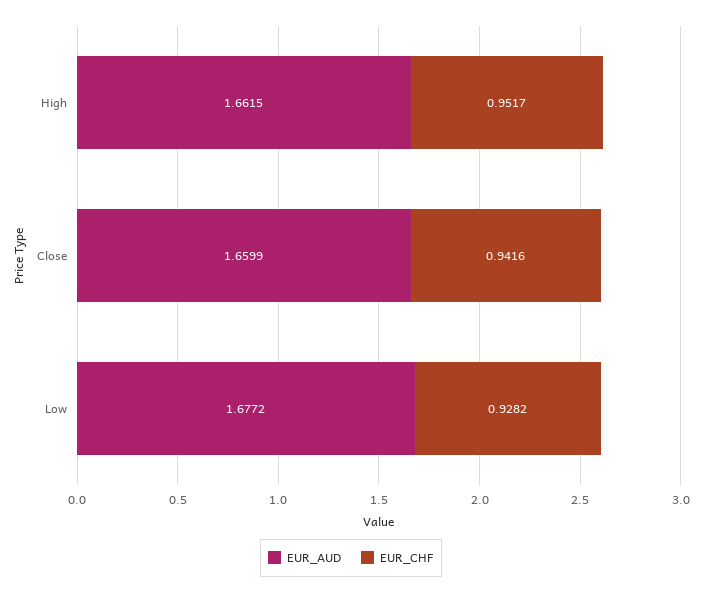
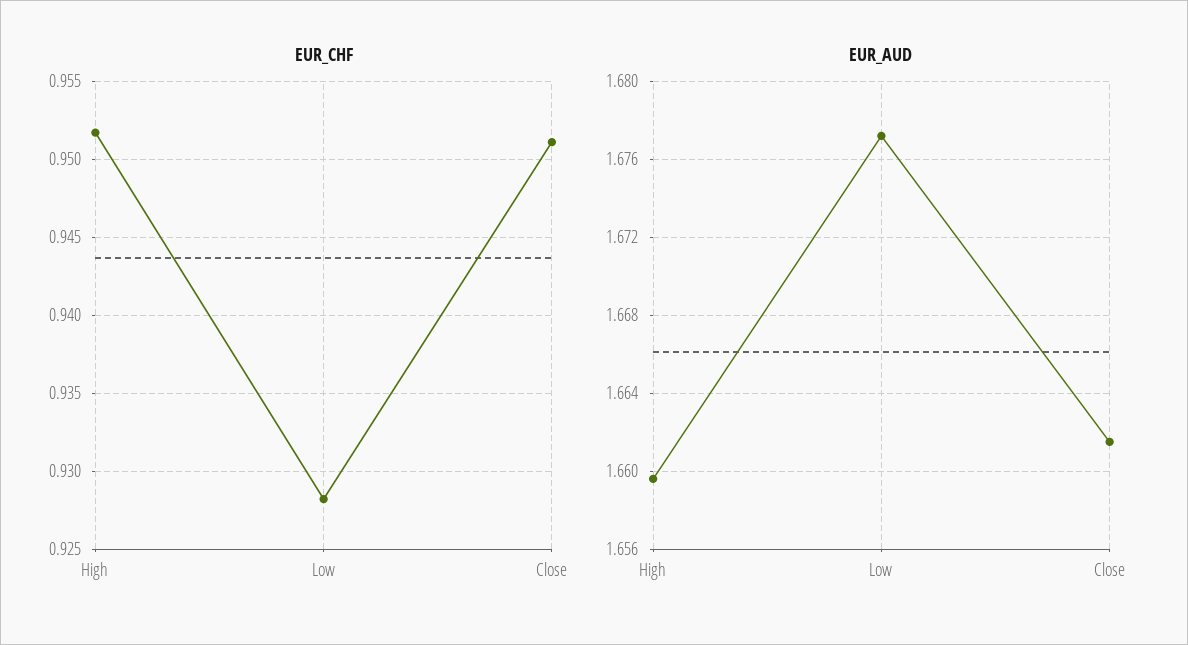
  {
    "EUR_AUD": {
-     "High": 1.6615,
+     "High": 1.6595,
-     "Close": 1.6599,
+     "Close": 1.6615,
      "Low": 1.6772
    },
    "EUR_CHF": {
      "High": 0.9517,
-     "Close": 0.9416,
+     "Close": 0.951,
      "Low": 0.9282
    }
  }

